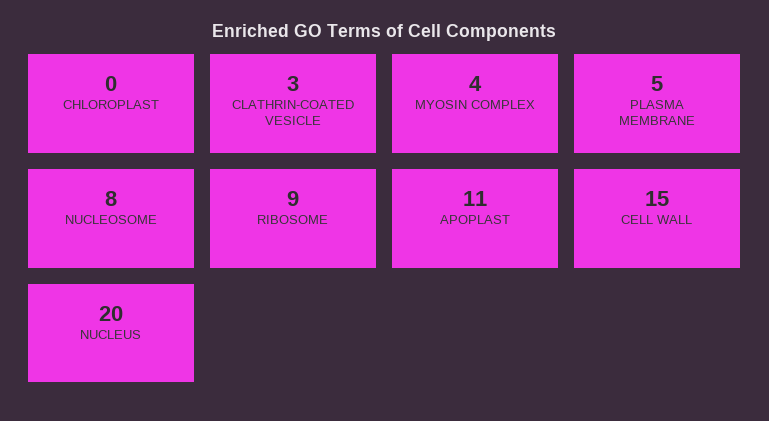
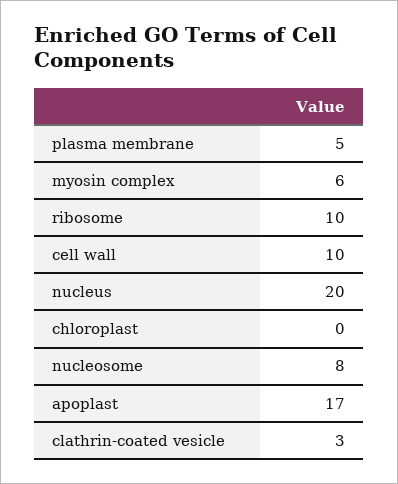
  {
    "CHLOROPLAST": 0,
    "CLATHRIN-COATED VESICLE": 3,
-   "MYOSIN COMPLEX": 4,
+   "MYOSIN COMPLEX": 6,
    "PLASMA MEMBRANE": 5,
    "NUCLEOSOME": 8,
-   "RIBOSOME": 9,
+   "RIBOSOME": 10,
-   "APOPLAST": 11,
+   "APOPLAST": 17,
-   "CELL WALL": 15,
+   "CELL WALL": 10,
    "NUCLEUS": 20
  }

